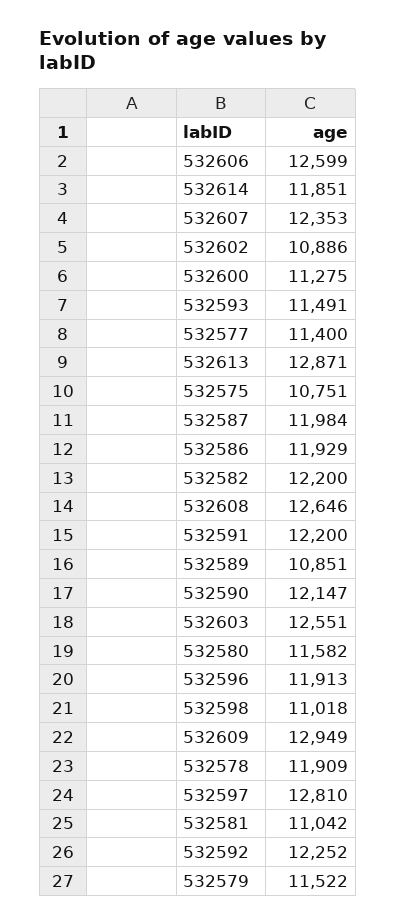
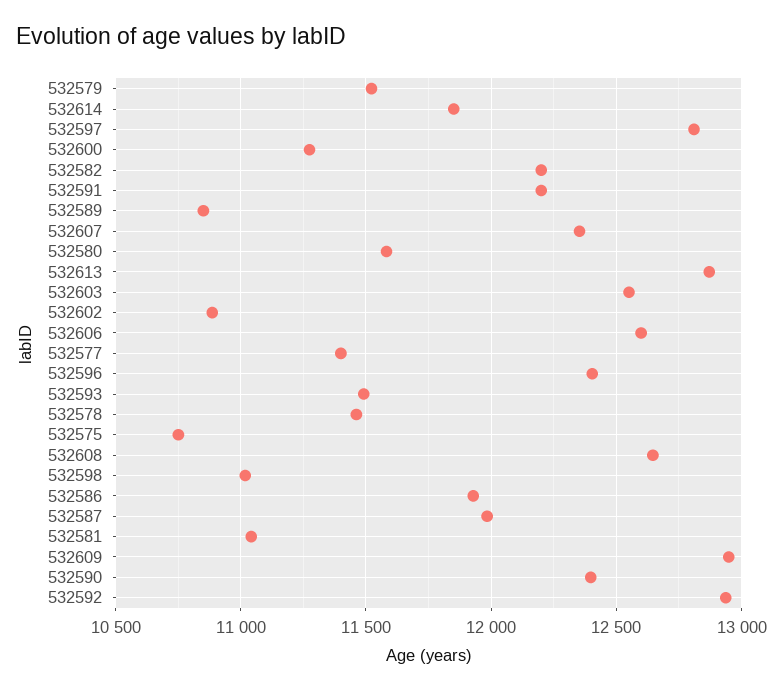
  {
    "532606": 12599,
    "532614": 11851,
    "532607": 12353,
    "532602": 10886,
    "532600": 11275,
    "532593": 11491,
    "532577": 11400,
    "532613": 12871,
    "532575": 10751,
    "532587": 11984,
    "532586": 11929,
    "532582": 12200,
    "532608": 12646,
    "532591": 12200,
    "532589": 10851,
-   "532590": 12147,
+   "532590": 12400,
    "532603": 12551,
    "532580": 11582,
-   "532596": 11913,
+   "532596": 12400,
    "532598": 11018,
    "532609": 12949,
-   "532578": 11909,
+   "532578": 11450,
    "532597": 12810,
    "532581": 11042,
-   "532592": 12252,
+   "532592": 12950,
    "532579": 11522
  }

